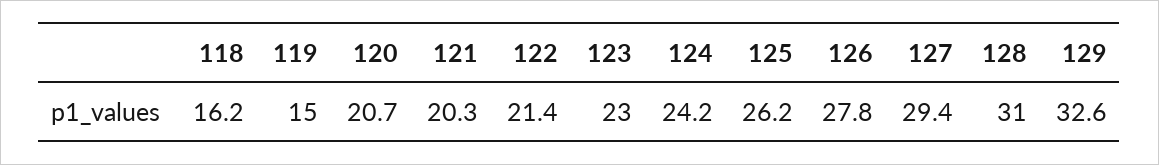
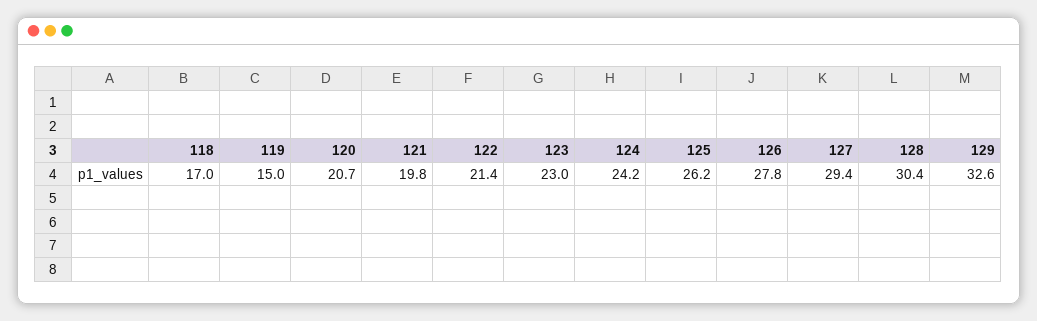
  {
-   "118": 16.2,
+   "118": 17,
    "119": 15,
    "120": 20.7,
-   "121": 20.3,
+   "121": 19.8,
    "122": 21.4,
    "123": 23,
    "124": 24.2,
    "125": 26.2,
    "126": 27.8,
    "127": 29.4,
-   "128": 31,
+   "128": 30.4,
    "129": 32.6
  }

